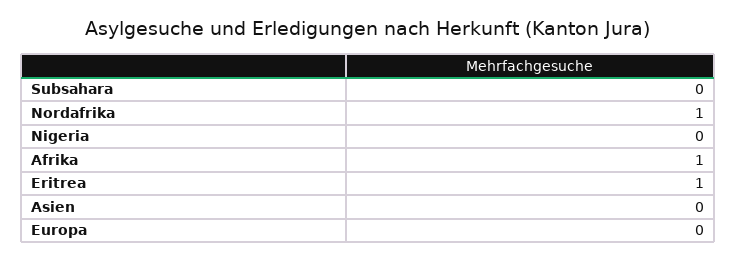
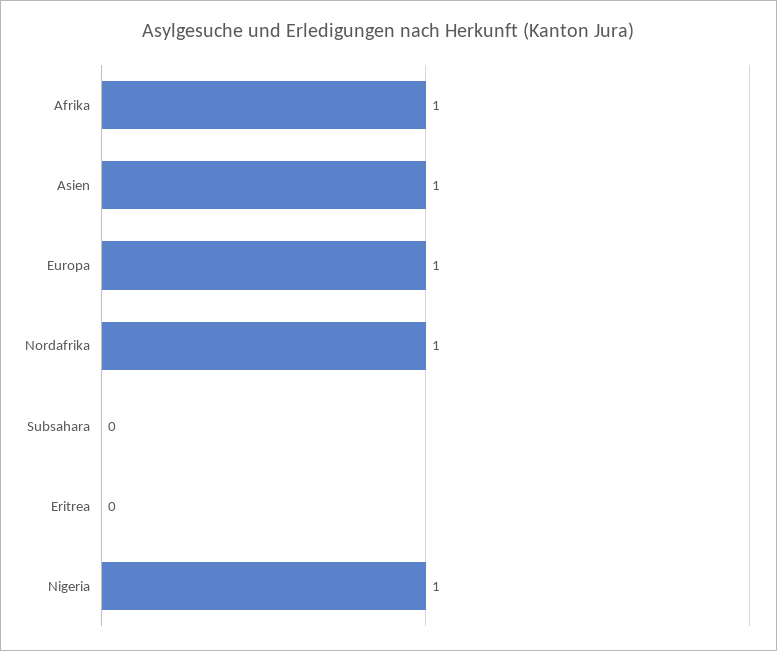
  {
    "Subsahara": 0,
    "Nordafrika": 1,
-   "Nigeria": 0,
+   "Nigeria": 1,
    "Afrika": 1,
-   "Eritrea": 1,
+   "Eritrea": 0,
-   "Asien": 0,
+   "Asien": 1,
-   "Europa": 0
+   "Europa": 1
  }

